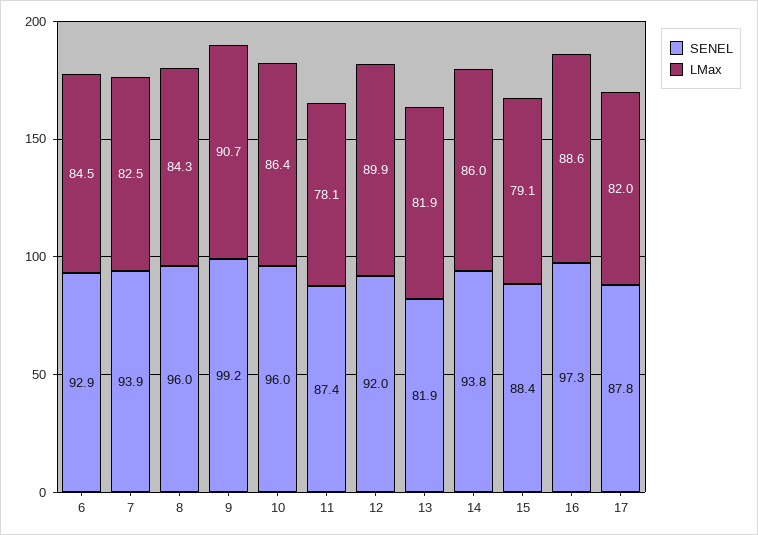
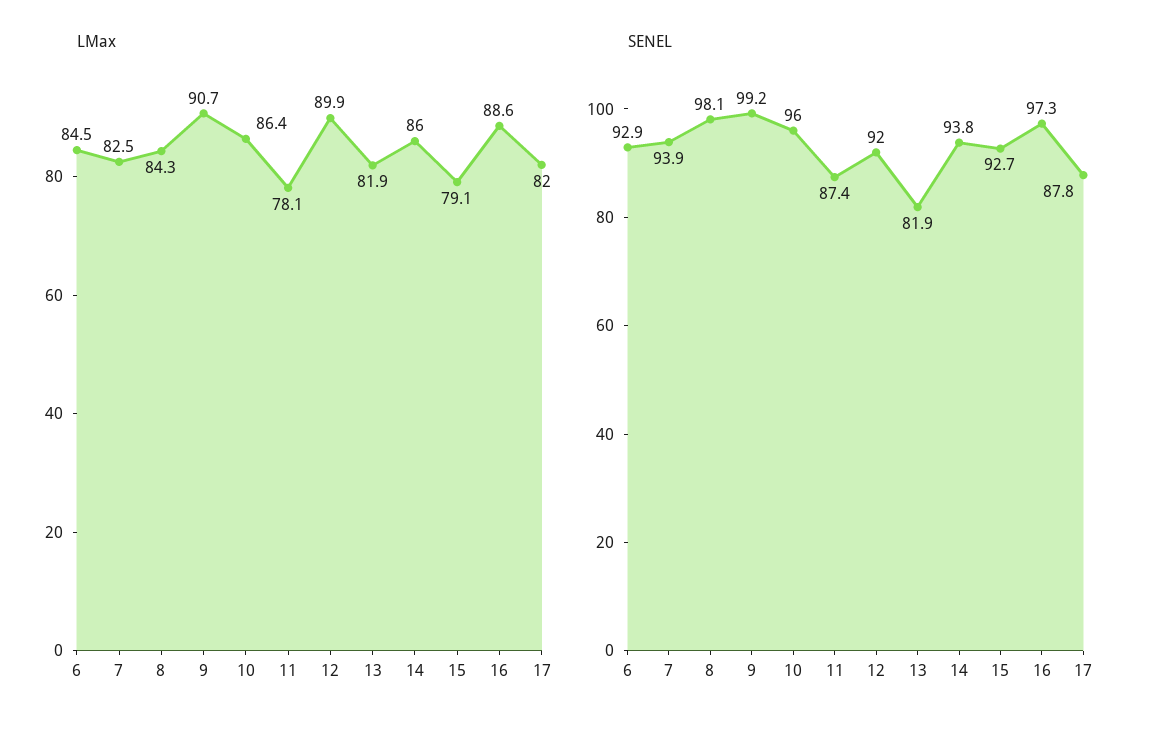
  {
    "SENEL": {
      "6": 92.9,
      "7": 93.9,
-     "8": 96,
+     "8": 98.1,
      "9": 99.2,
      "10": 96,
      "11": 87.4,
      "12": 92,
      "13": 81.9,
      "14": 93.8,
-     "15": 88.4,
+     "15": 92.7,
      "16": 97.3,
      "17": 87.8
    },
    "LMax": {
      "6": 84.5,
      "7": 82.5,
      "8": 84.3,
      "9": 90.7,
      "10": 86.4,
      "11": 78.1,
      "12": 89.9,
      "13": 81.9,
      "14": 86,
      "15": 79.1,
      "16": 88.6,
      "17": 82
    }
  }

